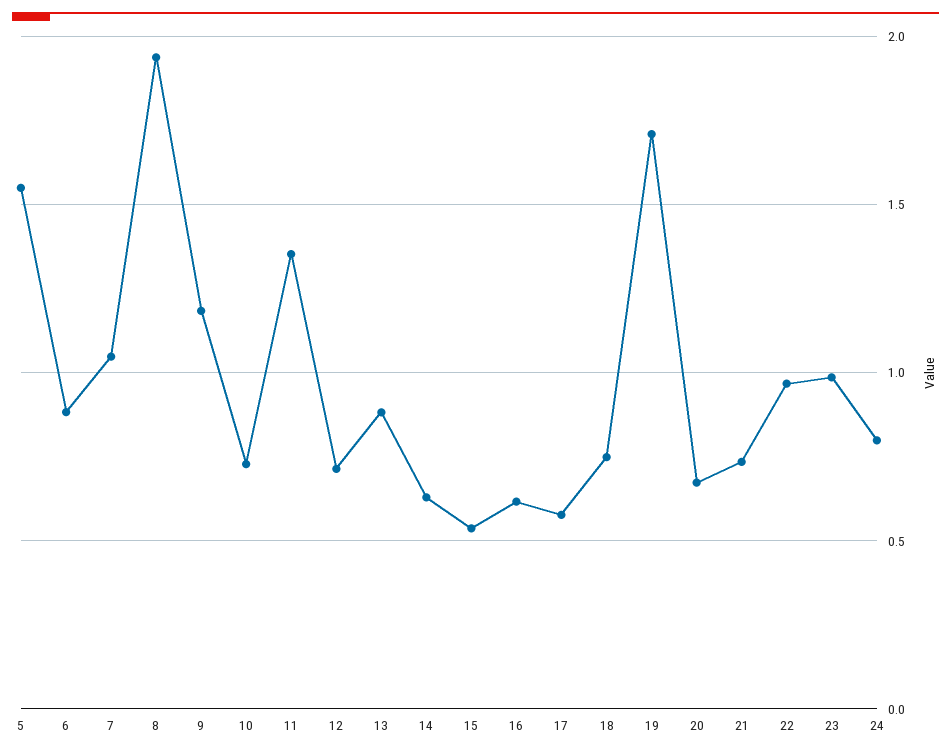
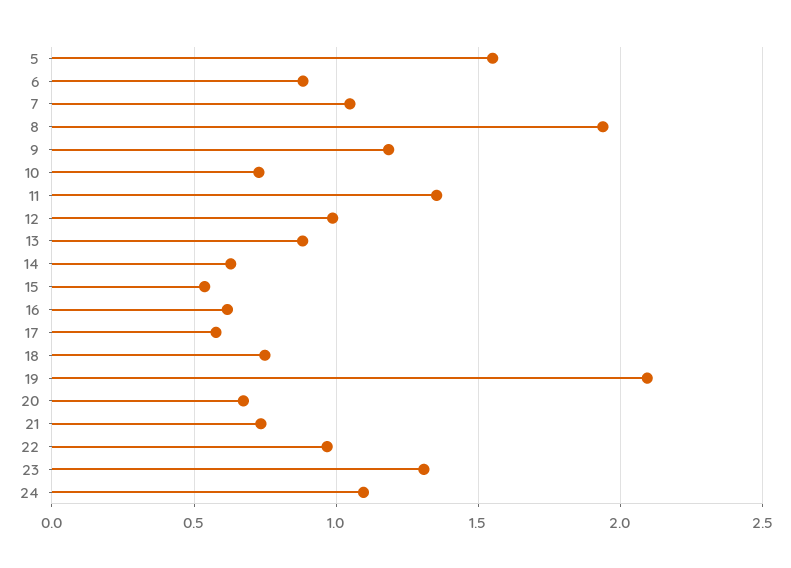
  {
    "5": 1.55,
    "6": 0.9,
    "7": 1.05,
    "8": 1.95,
    "9": 1.2,
    "10": 0.75,
    "11": 1.35,
-   "12": 0.7,
+   "12": 1,
    "13": 0.9,
    "14": 0.65,
    "15": 0.55,
    "16": 0.6,
    "17": 0.6,
    "18": 0.75,
-   "19": 1.7,
+   "19": 2.1,
    "20": 0.65,
    "21": 0.75,
    "22": 0.95,
-   "23": 1,
+   "23": 1.3,
-   "24": 0.8
+   "24": 1.1
  }

